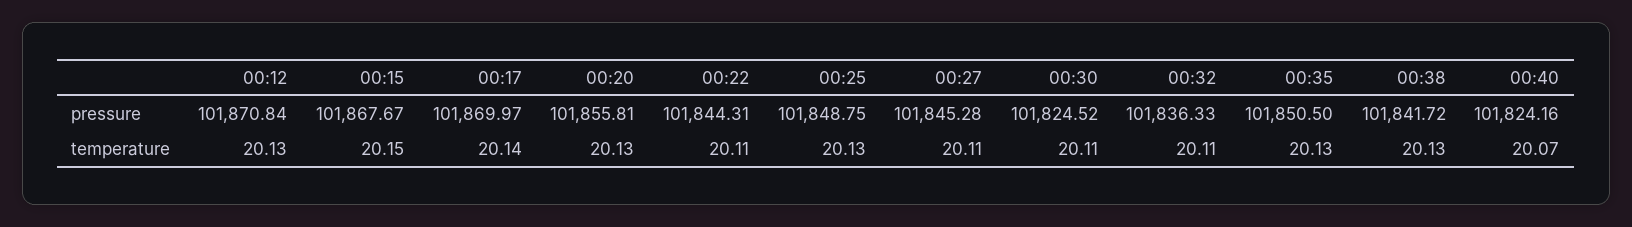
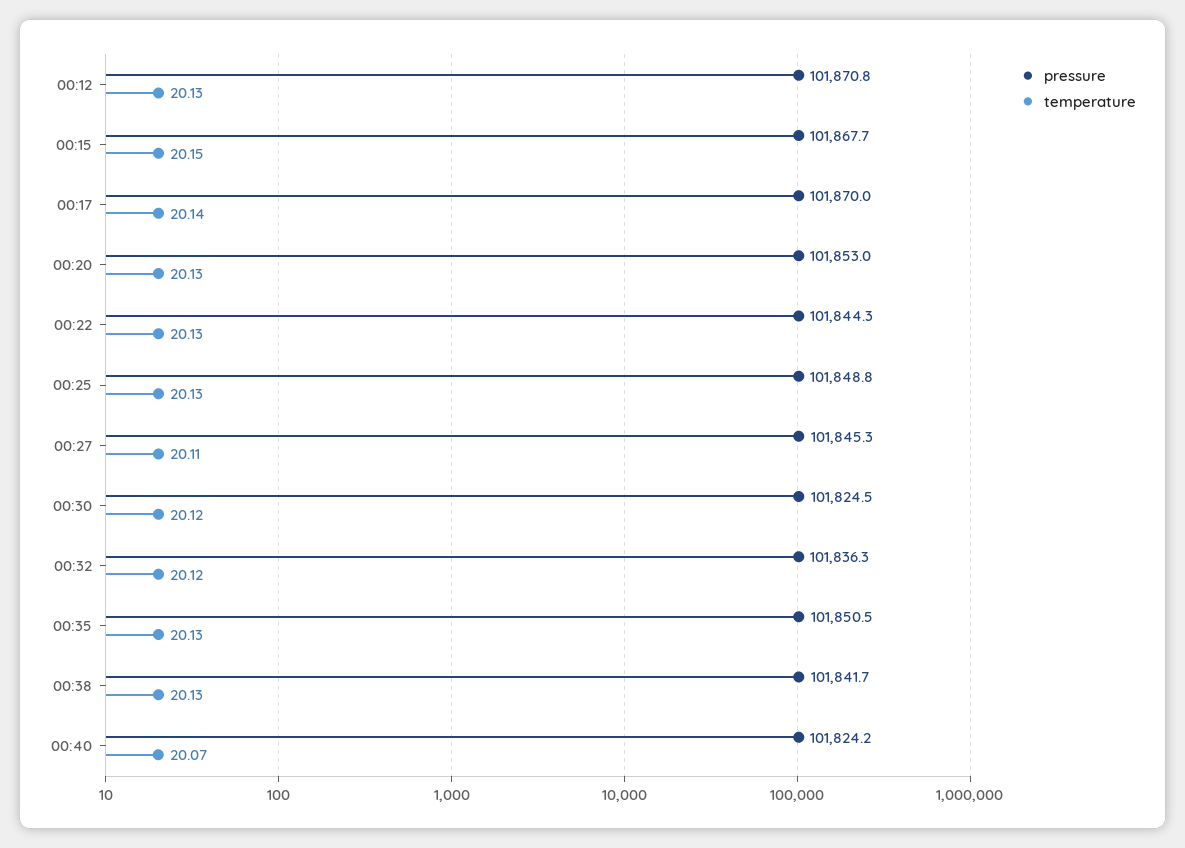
  {
    "pressure": {
      "00:12": 101870.84,
      "00:15": 101867.67,
      "00:17": 101869.97,
-     "00:20": 101855.81,
+     "00:20": 101853,
      "00:22": 101844.31,
      "00:25": 101848.75,
      "00:27": 101845.28,
      "00:30": 101824.52,
      "00:32": 101836.33,
      "00:35": 101850.5,
      "00:38": 101841.72,
      "00:40": 101824.16
    },
    "temperature": {
      "00:12": 20.13,
      "00:15": 20.15,
      "00:17": 20.14,
      "00:20": 20.13,
-     "00:22": 20.11,
+     "00:22": 20.13,
      "00:25": 20.13,
      "00:27": 20.11,
-     "00:30": 20.11,
+     "00:30": 20.12,
-     "00:32": 20.11,
+     "00:32": 20.12,
      "00:35": 20.13,
      "00:38": 20.13,
      "00:40": 20.07
    }
  }

